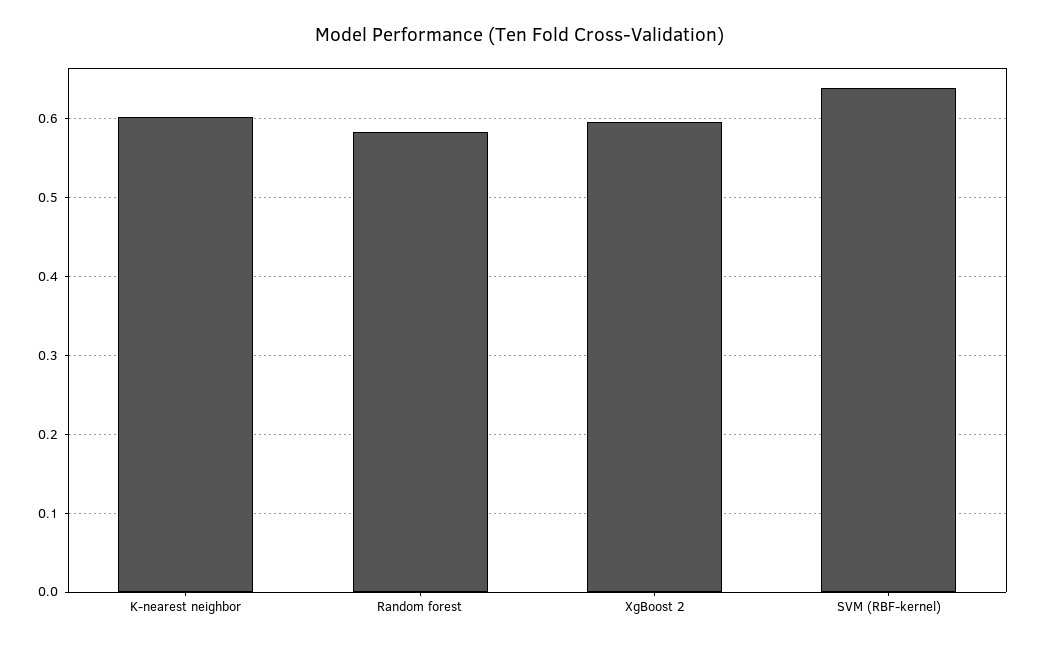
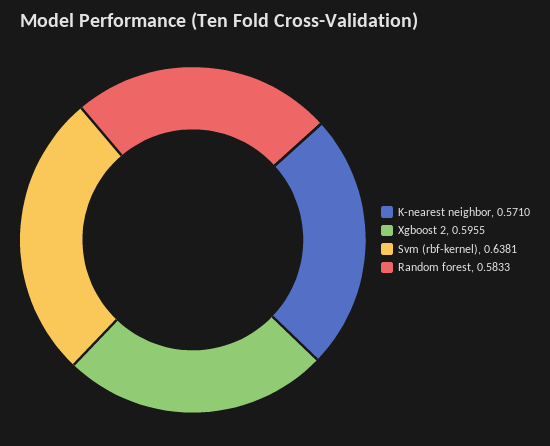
  {
-   "K-nearest neighbor": 0.6,
+   "K-nearest neighbor": 0.571,
    "Random forest": 0.5833,
    "XgBoost 2": 0.5955,
    "SVM (RBF-kernel)": 0.6381
  }

